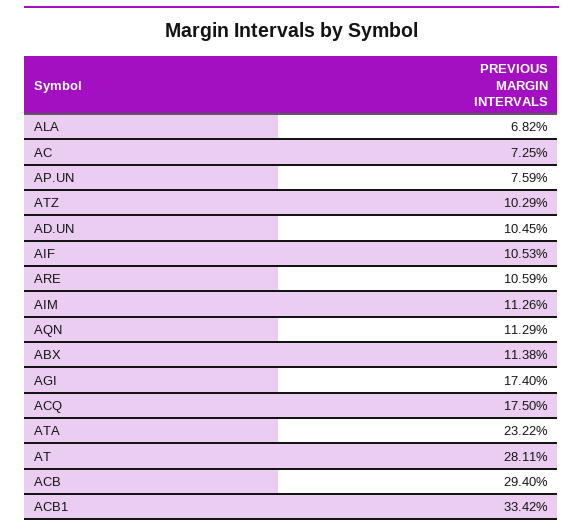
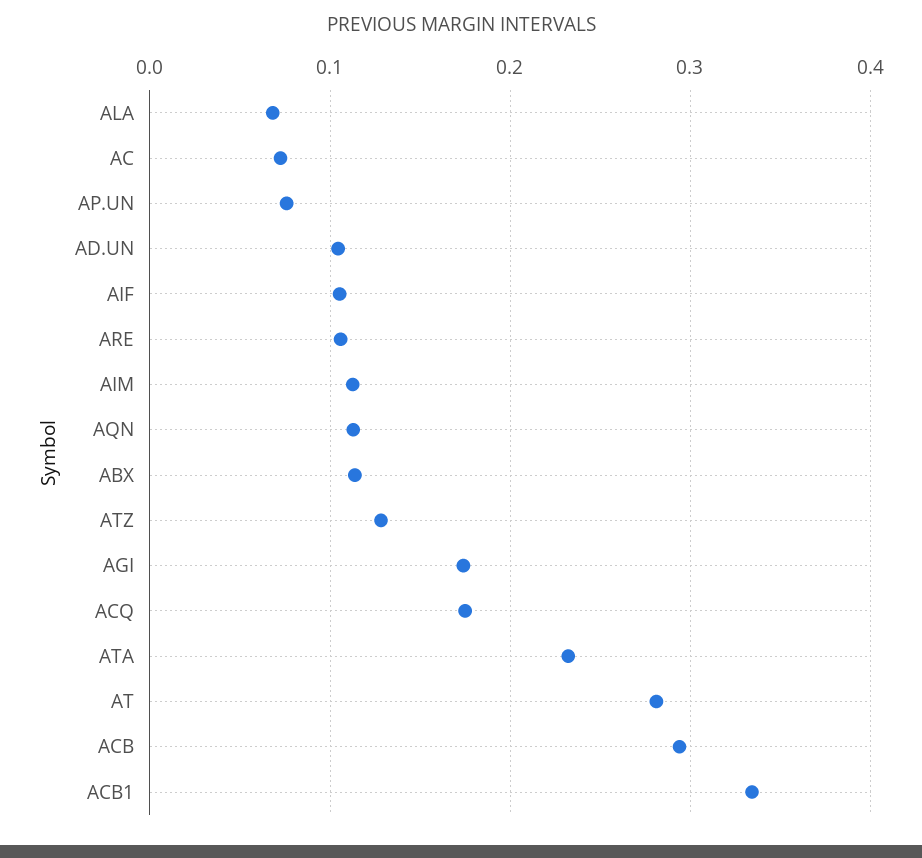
  {
    "ALA": 0.0682,
    "AC": 0.0725,
    "AP.UN": 0.0759,
-   "ATZ": 0.1029,
+   "ATZ": 0.13,
    "AD.UN": 0.1045,
    "AIF": 0.1053,
    "ARE": 0.1059,
    "AIM": 0.1126,
    "AQN": 0.1129,
    "ABX": 0.1138,
    "AGI": 0.174,
    "ACQ": 0.175,
    "ATA": 0.2322,
    "AT": 0.2811,
    "ACB": 0.294,
    "ACB1": 0.3342
  }

